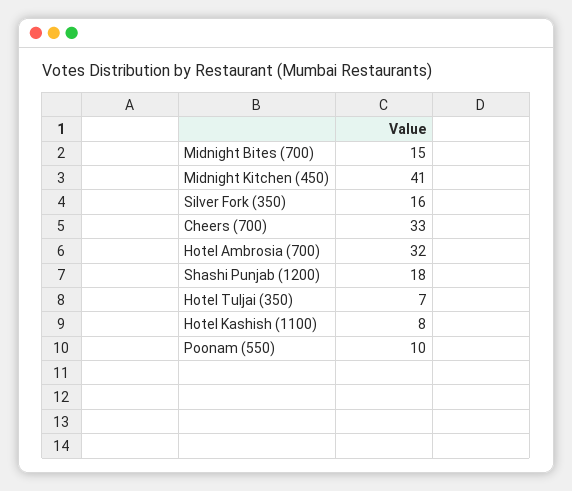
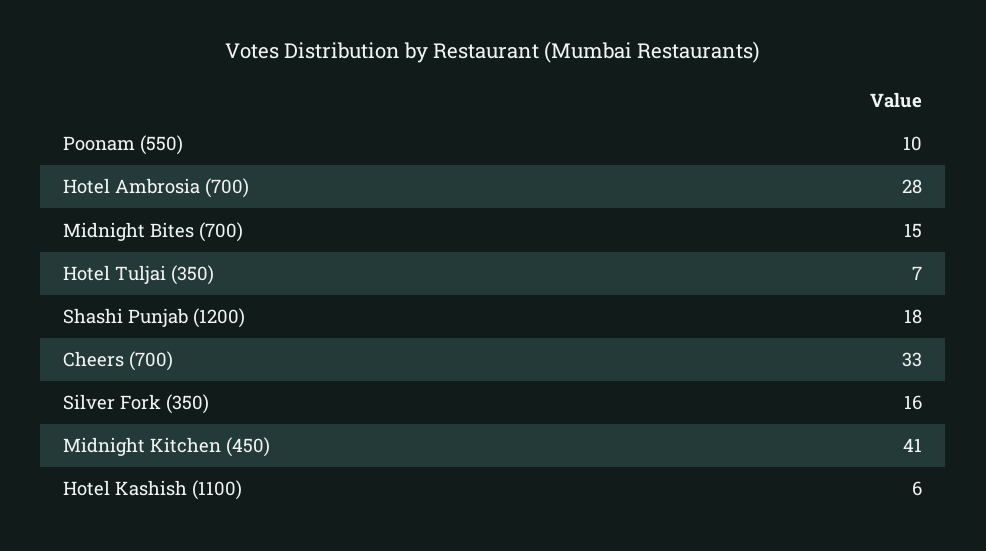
  {
    "Midnight Bites (700)": 15,
    "Midnight Kitchen (450)": 41,
    "Silver Fork (350)": 16,
    "Cheers (700)": 33,
-   "Hotel Ambrosia (700)": 32,
+   "Hotel Ambrosia (700)": 28,
    "Shashi Punjab (1200)": 18,
    "Hotel Tuljai (350)": 7,
-   "Hotel Kashish (1100)": 8,
+   "Hotel Kashish (1100)": 6,
    "Poonam (550)": 10
  }

